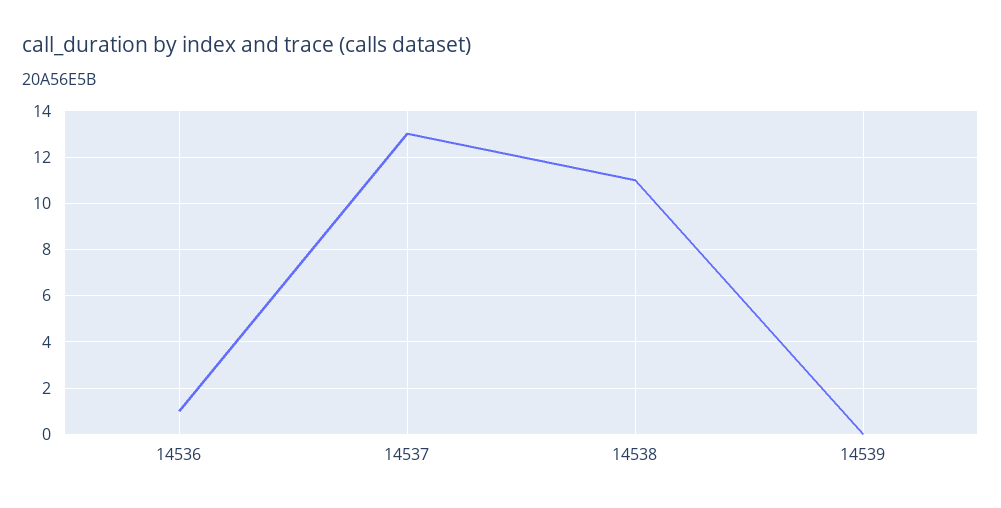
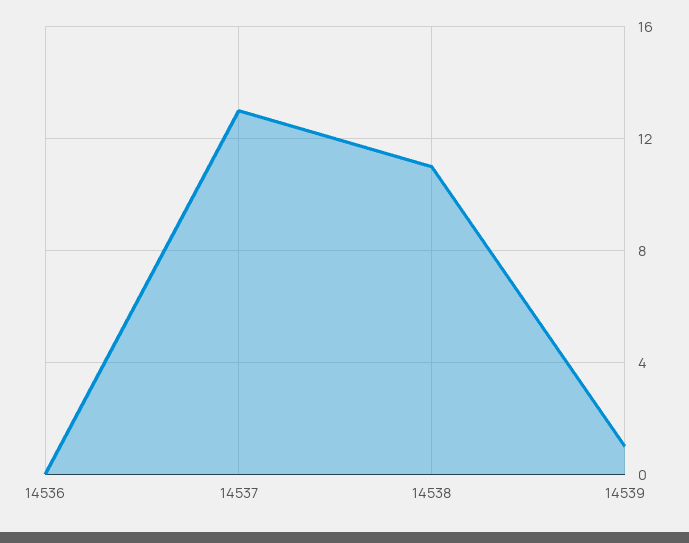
  {
-   "14536": 1,
+   "14536": 0,
    "14537": 13,
    "14538": 11,
-   "14539": 0
+   "14539": 1
  }

